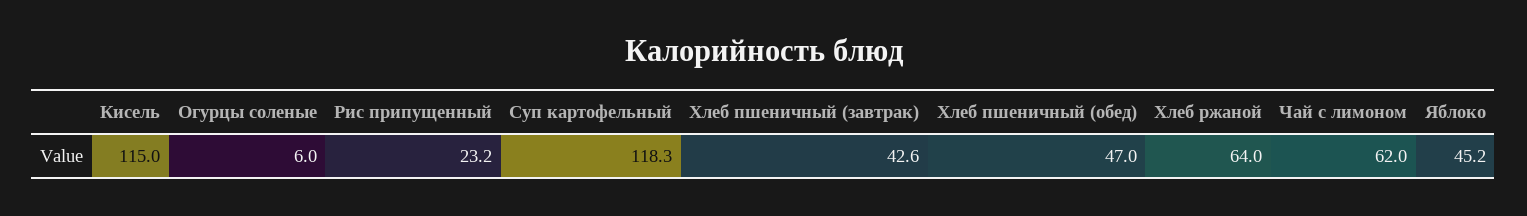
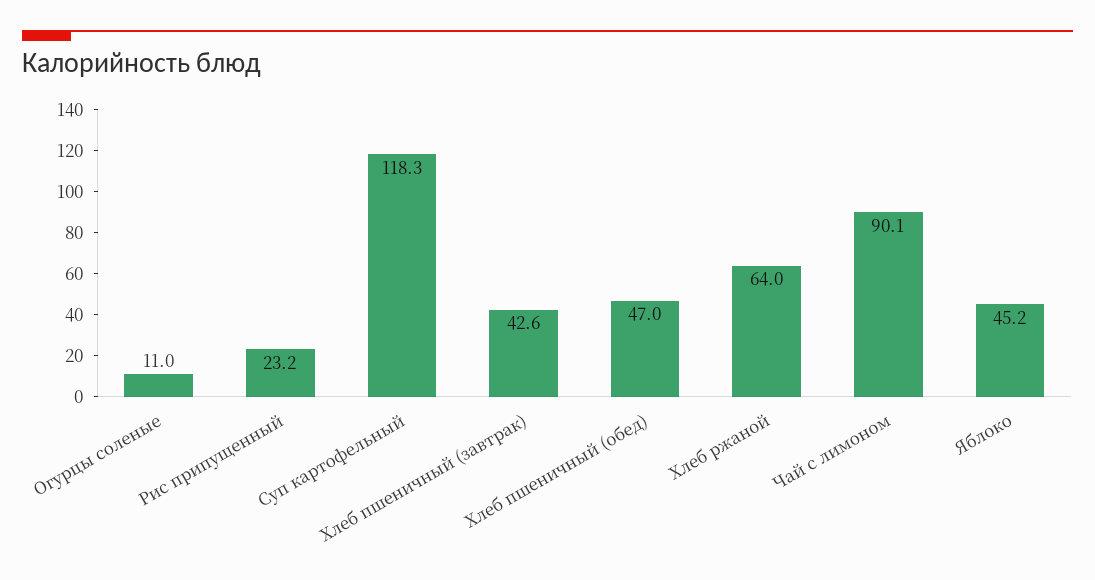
  {
-   "Кисель": 115,
-   "Огурцы соленые": 6,
+   "Огурцы соленые": 11,
    "Рис припущенный": 23.2,
    "Суп картофельный": 118.3,
    "Хлеб пшеничный (завтрак)": 42.6,
    "Хлеб пшеничный (обед)": 47,
    "Хлеб ржаной": 64,
-   "Чай с лимоном": 62,
+   "Чай с лимоном": 90.1,
    "Яблоко": 45.2
  }

